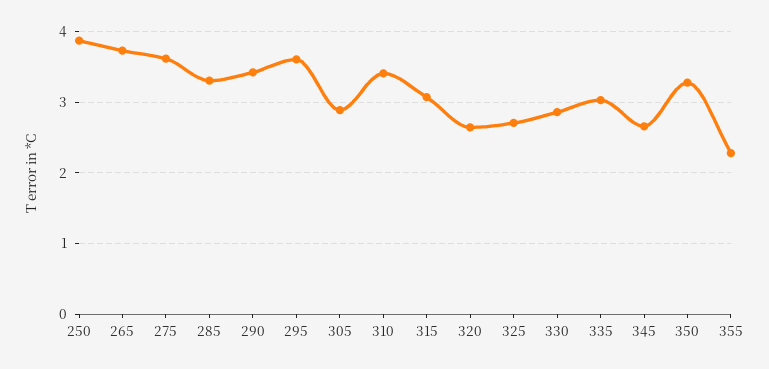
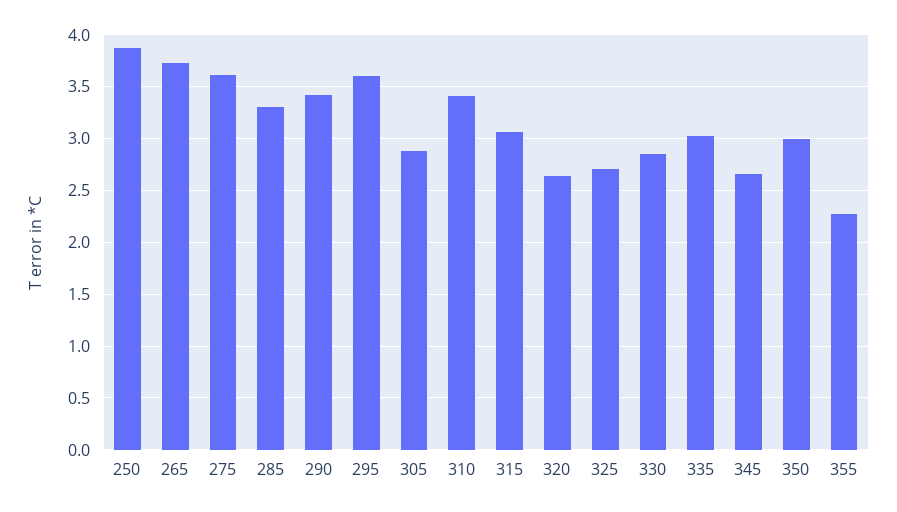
  {
    "250": 3.9,
    "265": 3.7,
    "275": 3.6,
    "285": 3.3,
    "290": 3.4,
    "295": 3.6,
    "305": 2.9,
    "310": 3.4,
    "315": 3.1,
    "320": 2.6,
    "325": 2.7,
    "330": 2.9,
    "335": 3,
    "345": 2.7,
-   "350": 3.3,
+   "350": 3,
    "355": 2.3
  }

